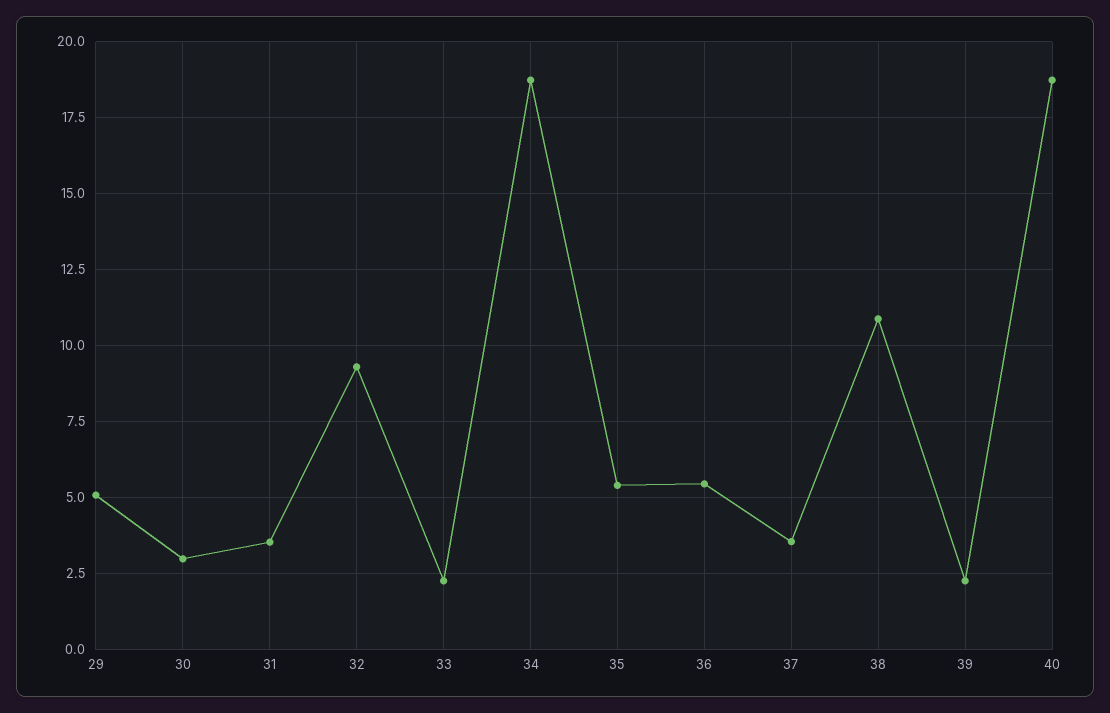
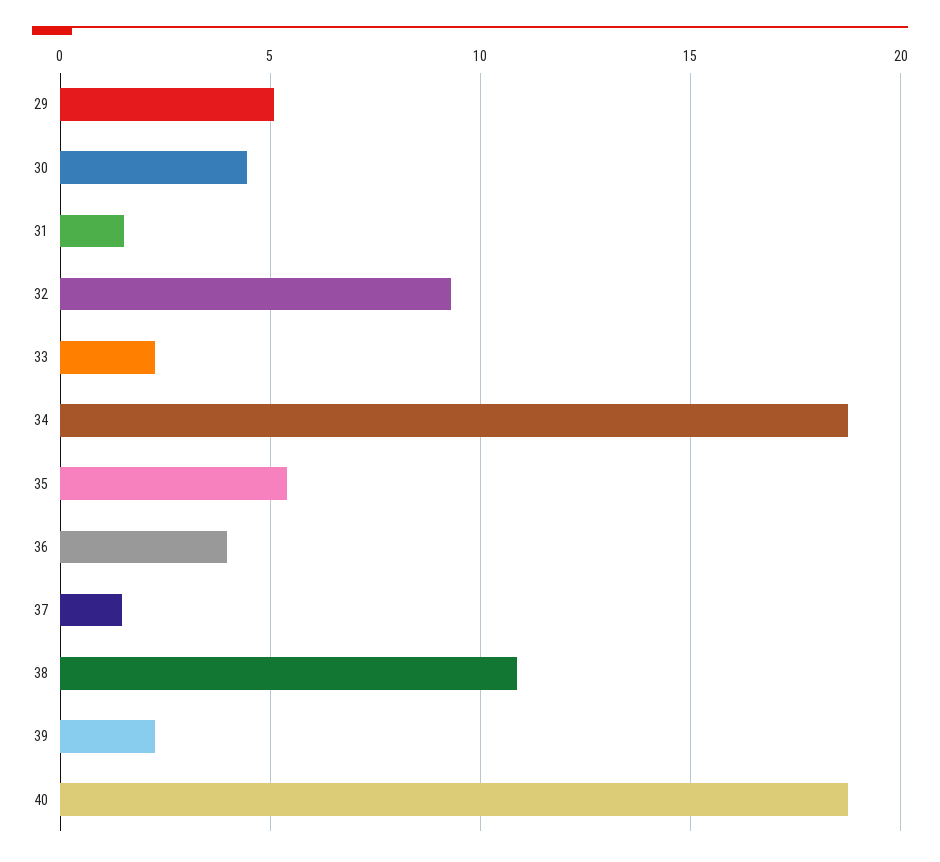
  {
    "29": 5,
-   "30": 3,
+   "30": 4.5,
-   "31": 3.5,
+   "31": 1.5,
    "32": 9.25,
    "33": 2.25,
    "34": 18.75,
    "35": 5.5,
-   "36": 5.5,
+   "36": 4,
-   "37": 3.5,
+   "37": 1.5,
    "38": 11,
    "39": 2.25,
    "40": 18.75
  }

